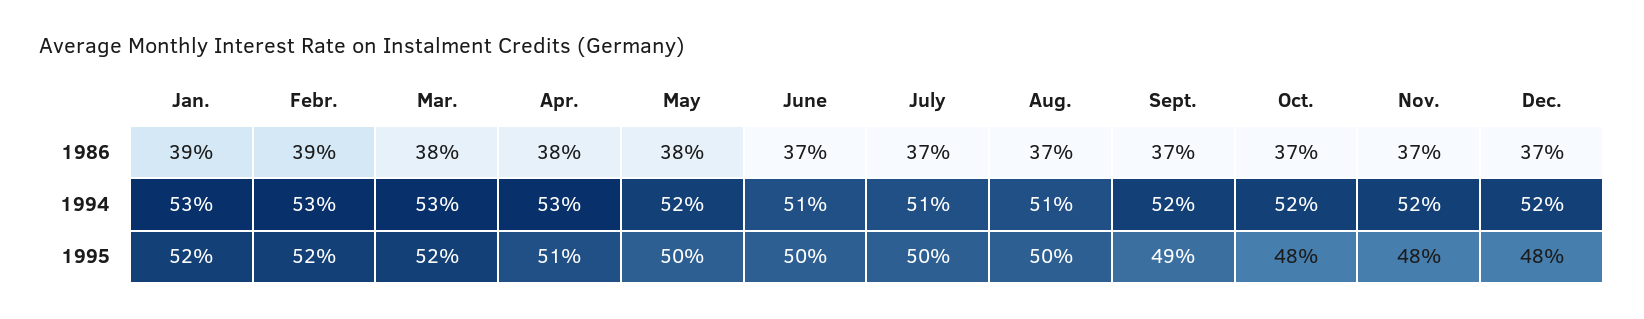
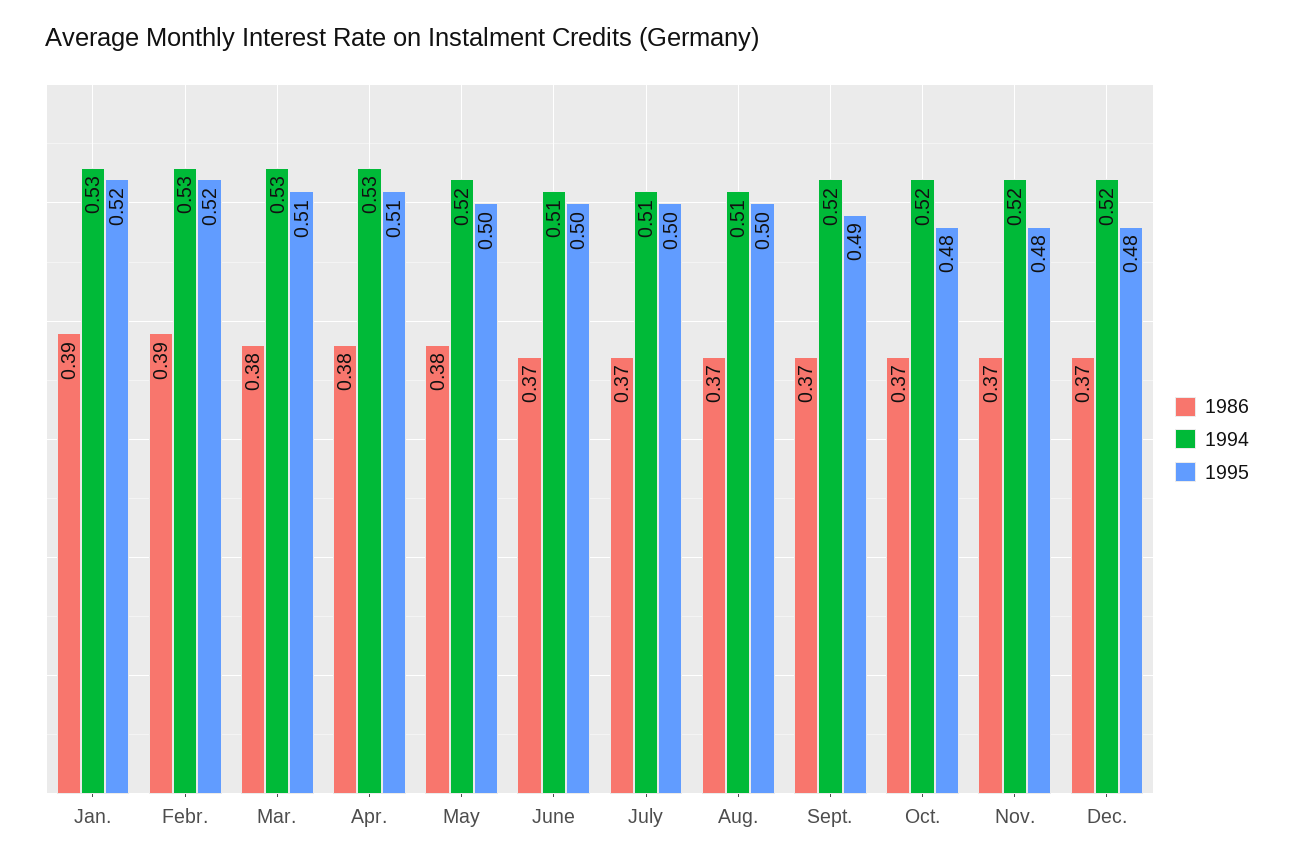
  {
    "1986": {
      "Jan.": 0.39,
      "Febr.": 0.39,
      "Mar.": 0.38,
      "Apr.": 0.38,
      "May": 0.38,
      "June": 0.37,
      "July": 0.37,
      "Aug.": 0.37,
      "Sept.": 0.37,
      "Oct.": 0.37,
      "Nov.": 0.37,
      "Dec.": 0.37
    },
    "1994": {
      "Jan.": 0.53,
      "Febr.": 0.53,
      "Mar.": 0.53,
      "Apr.": 0.53,
      "May": 0.52,
      "June": 0.51,
      "July": 0.51,
      "Aug.": 0.51,
      "Sept.": 0.52,
      "Oct.": 0.52,
      "Nov.": 0.52,
      "Dec.": 0.52
    },
    "1995": {
      "Jan.": 0.52,
      "Febr.": 0.52,
-     "Mar.": 0.52,
+     "Mar.": 0.51,
      "Apr.": 0.51,
      "May": 0.5,
      "June": 0.5,
      "July": 0.5,
      "Aug.": 0.5,
      "Sept.": 0.49,
      "Oct.": 0.48,
      "Nov.": 0.48,
      "Dec.": 0.48
    }
  }

